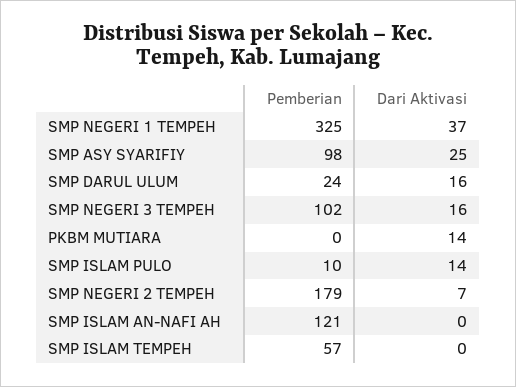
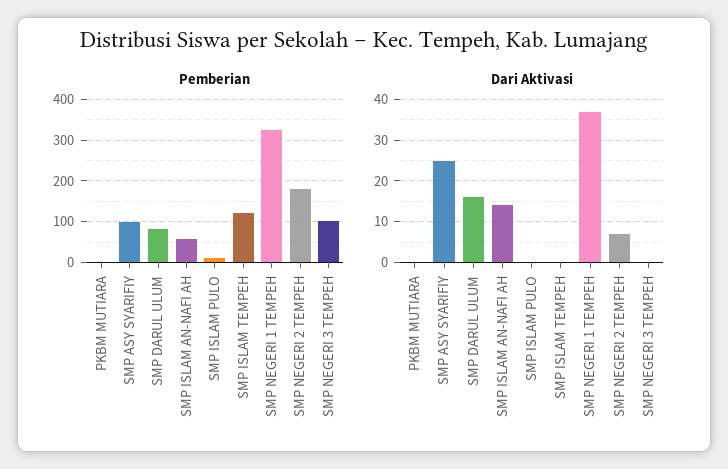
  {
    "Pemberian": {
      "SMP NEGERI 1 TEMPEH": 325,
      "SMP ASY SYARIFIY": 98,
-     "SMP DARUL ULUM": 24,
+     "SMP DARUL ULUM": 80,
      "SMP NEGERI 3 TEMPEH": 102,
      "PKBM MUTIARA": 0,
      "SMP ISLAM PULO": 10,
      "SMP NEGERI 2 TEMPEH": 179,
-     "SMP ISLAM AN-NAFI AH": 121,
+     "SMP ISLAM AN-NAFI AH": 60,
-     "SMP ISLAM TEMPEH": 57
+     "SMP ISLAM TEMPEH": 120
    },
    "Dari Aktivasi": {
      "SMP NEGERI 1 TEMPEH": 37,
      "SMP ASY SYARIFIY": 25,
      "SMP DARUL ULUM": 16,
-     "SMP NEGERI 3 TEMPEH": 16,
+     "SMP NEGERI 3 TEMPEH": 0,
-     "PKBM MUTIARA": 14,
+     "PKBM MUTIARA": 0,
-     "SMP ISLAM PULO": 14,
+     "SMP ISLAM PULO": 0,
      "SMP NEGERI 2 TEMPEH": 7,
-     "SMP ISLAM AN-NAFI AH": 0,
+     "SMP ISLAM AN-NAFI AH": 15,
      "SMP ISLAM TEMPEH": 0
    }
  }

